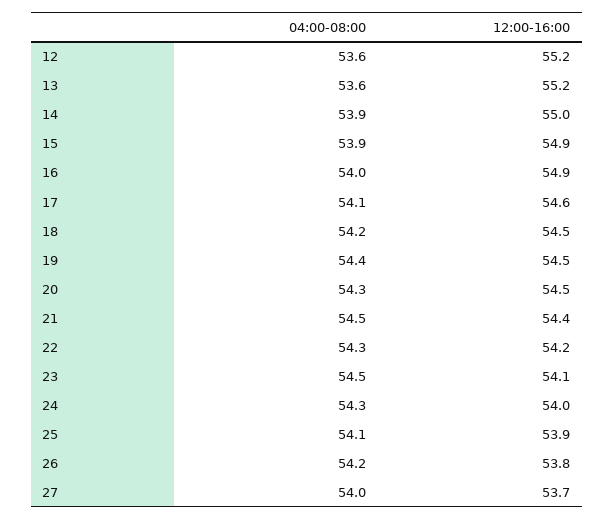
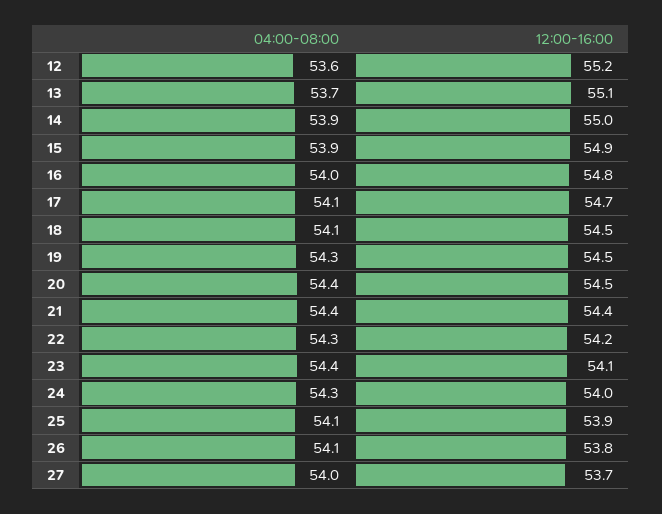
  {
    "04:00-08:00": {
      "12": 53.6,
-     "13": 53.6,
+     "13": 53.7,
      "14": 53.9,
      "15": 53.9,
      "16": 54,
      "17": 54.1,
-     "18": 54.2,
+     "18": 54.1,
-     "19": 54.4,
+     "19": 54.3,
-     "20": 54.3,
+     "20": 54.4,
-     "21": 54.5,
+     "21": 54.4,
      "22": 54.3,
-     "23": 54.5,
+     "23": 54.4,
      "24": 54.3,
      "25": 54.1,
-     "26": 54.2,
+     "26": 54.1,
      "27": 54
    },
    "12:00-16:00": {
      "12": 55.2,
-     "13": 55.2,
+     "13": 55.1,
      "14": 55,
      "15": 54.9,
-     "16": 54.9,
+     "16": 54.8,
-     "17": 54.6,
+     "17": 54.7,
      "18": 54.5,
      "19": 54.5,
      "20": 54.5,
      "21": 54.4,
      "22": 54.2,
      "23": 54.1,
      "24": 54,
      "25": 53.9,
      "26": 53.8,
      "27": 53.7
    }
  }

